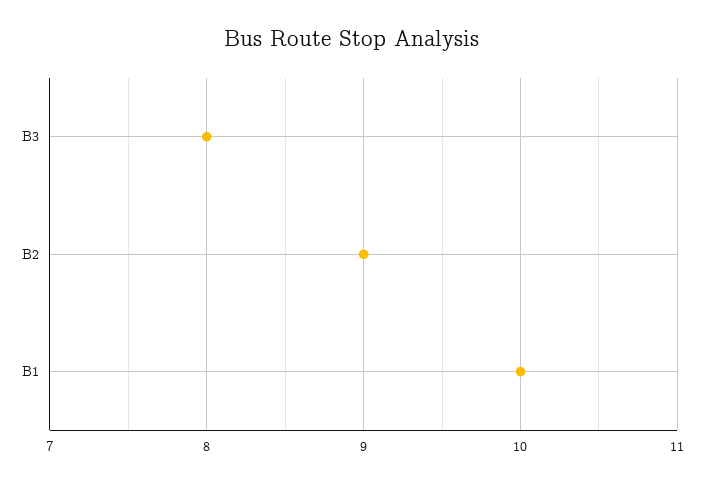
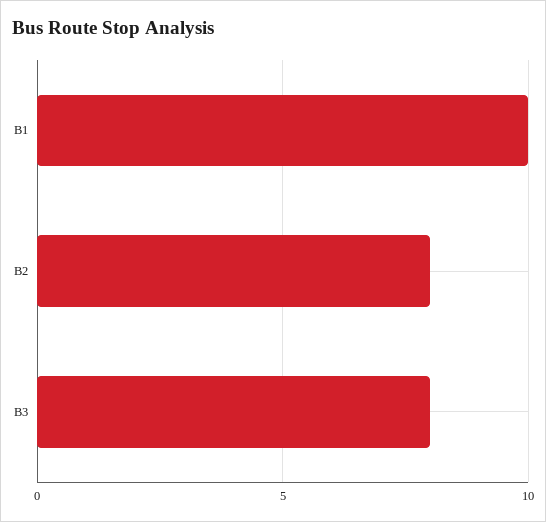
  {
    "B3": 8,
-   "B2": 9,
+   "B2": 8,
    "B1": 10
  }

